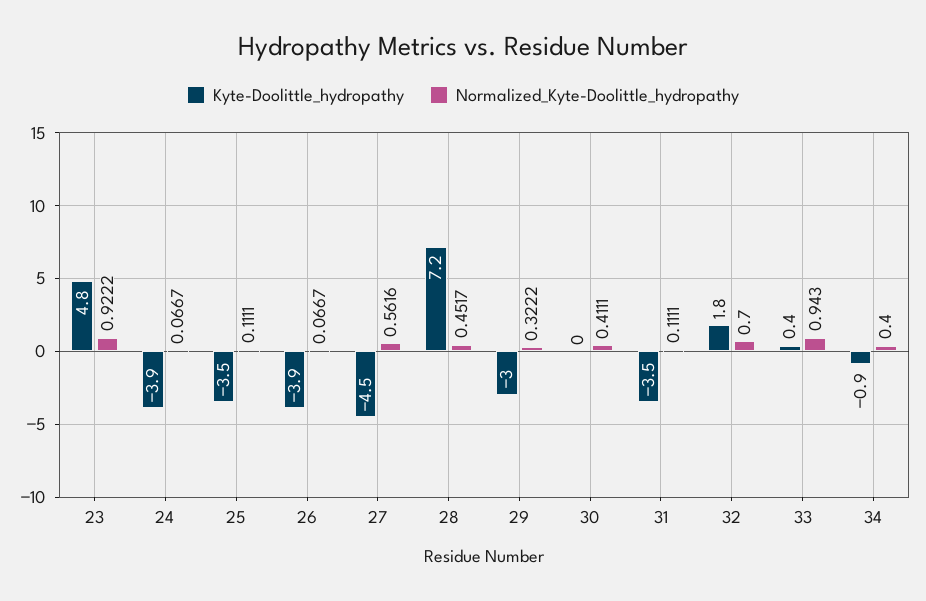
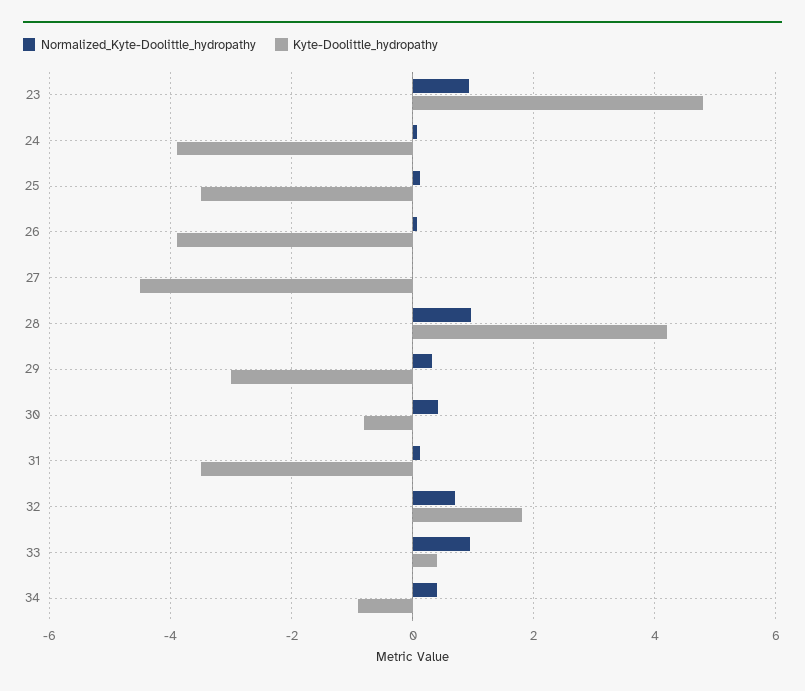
  {
    "Kyte-Doolittle_hydropathy": {
      "23": 4.8,
      "24": -3.9,
      "25": -3.5,
      "26": -3.9,
      "27": -4.5,
-     "28": 7.2,
+     "28": 4.2,
      "29": -3,
-     "30": 0,
+     "30": -0.8,
      "31": -3.5,
      "32": 1.8,
      "33": 0.4,
      "34": -0.9
    },
    "Normalized_Kyte-Doolittle_hydropathy": {
      "23": 0.9222,
      "24": 0.0667,
      "25": 0.1111,
      "26": 0.0667,
-     "27": 0.5616,
+     "27": 0,
-     "28": 0.4517,
+     "28": 1,
      "29": 0.3222,
      "30": 0.4111,
      "31": 0.1111,
      "32": 0.7,
      "33": 0.943,
      "34": 0.4
    }
  }

